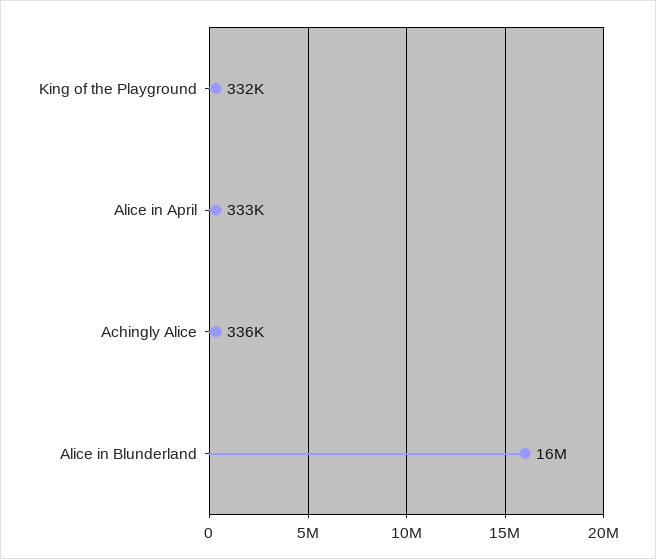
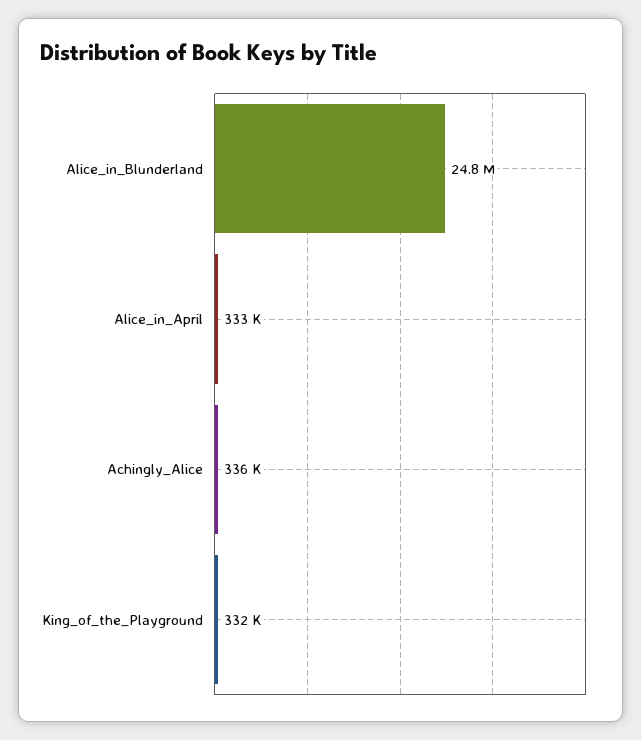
  {
    "King of the Playground": 332000,
    "Alice in April": 333000,
    "Achingly Alice": 336000,
-   "Alice in Blunderland": 16000000
+   "Alice in Blunderland": 24800000
  }

